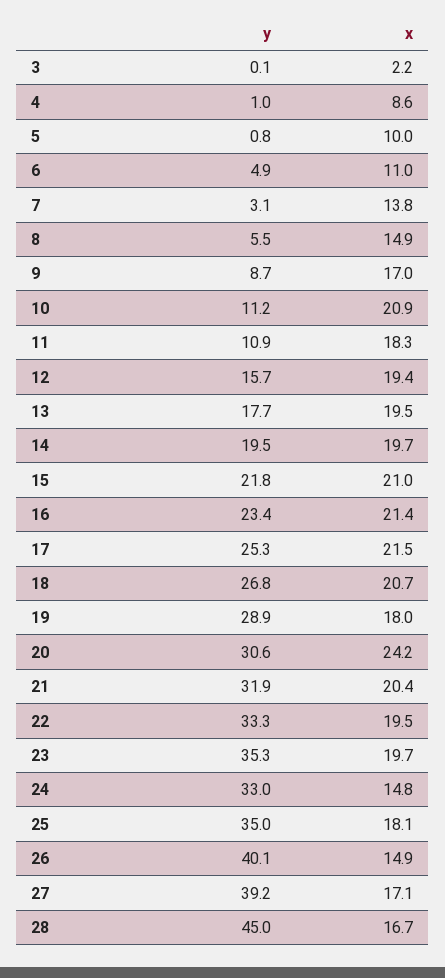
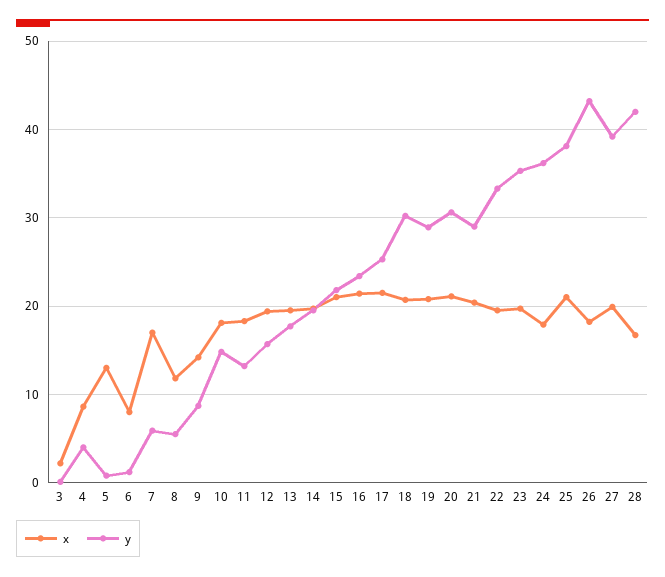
  {
    "y": {
      "3": 0.1,
-     "4": 1,
+     "4": 4,
      "5": 0.8,
-     "6": 4.9,
+     "6": 1,
-     "7": 3.1,
+     "7": 6,
      "8": 5.5,
      "9": 8.7,
-     "10": 11.2,
+     "10": 15,
-     "11": 10.9,
+     "11": 13,
      "12": 15.7,
      "13": 17.7,
      "14": 19.5,
      "15": 21.8,
      "16": 23.4,
      "17": 25.3,
-     "18": 26.8,
+     "18": 30,
      "19": 28.9,
      "20": 30.6,
-     "21": 31.9,
+     "21": 29,
      "22": 33.3,
      "23": 35.3,
-     "24": 33,
+     "24": 36,
-     "25": 35,
+     "25": 38,
-     "26": 40.1,
+     "26": 43,
      "27": 39.2,
-     "28": 45
+     "28": 42
    },
    "x": {
      "3": 2.2,
      "4": 8.6,
-     "5": 10,
+     "5": 13,
-     "6": 11,
+     "6": 8,
-     "7": 13.8,
+     "7": 17,
-     "8": 14.9,
+     "8": 12,
-     "9": 17,
+     "9": 14,
-     "10": 20.9,
+     "10": 18,
      "11": 18.3,
      "12": 19.4,
      "13": 19.5,
      "14": 19.7,
      "15": 21,
      "16": 21.4,
      "17": 21.5,
      "18": 20.7,
-     "19": 18,
+     "19": 21,
-     "20": 24.2,
+     "20": 21,
      "21": 20.4,
      "22": 19.5,
      "23": 19.7,
-     "24": 14.8,
+     "24": 18,
-     "25": 18.1,
+     "25": 21,
-     "26": 14.9,
+     "26": 18,
-     "27": 17.1,
+     "27": 20,
      "28": 16.7
    }
  }

